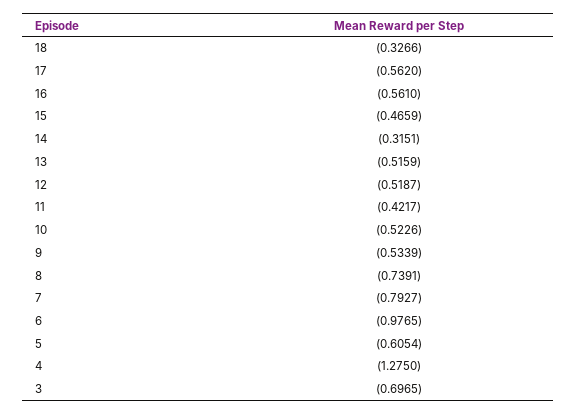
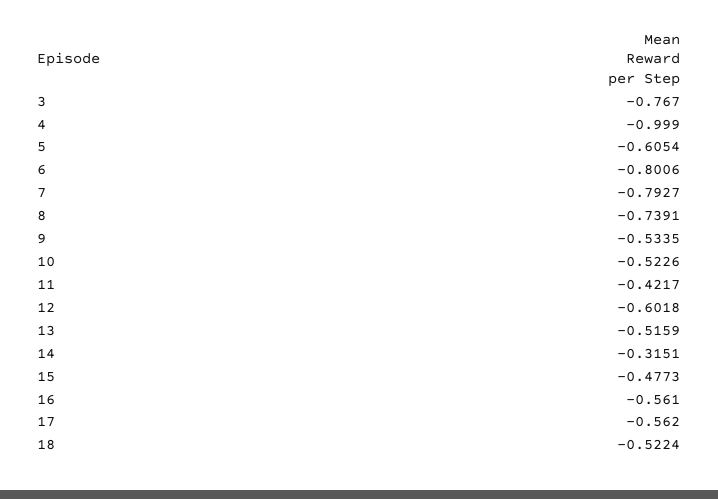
  {
-   "18": -0.3266,
+   "18": -0.5224,
    "17": -0.562,
    "16": -0.561,
-   "15": -0.4659,
+   "15": -0.4773,
    "14": -0.3151,
    "13": -0.5159,
-   "12": -0.5187,
+   "12": -0.6018,
    "11": -0.4217,
    "10": -0.5226,
-   "9": -0.5339,
+   "9": -0.5335,
    "8": -0.7391,
    "7": -0.7927,
-   "6": -0.9765,
+   "6": -0.8006,
    "5": -0.6054,
-   "4": -1.275,
+   "4": -0.999,
-   "3": -0.6965
+   "3": -0.767
  }

